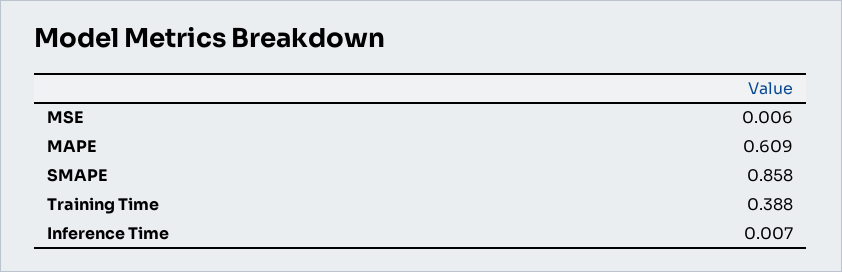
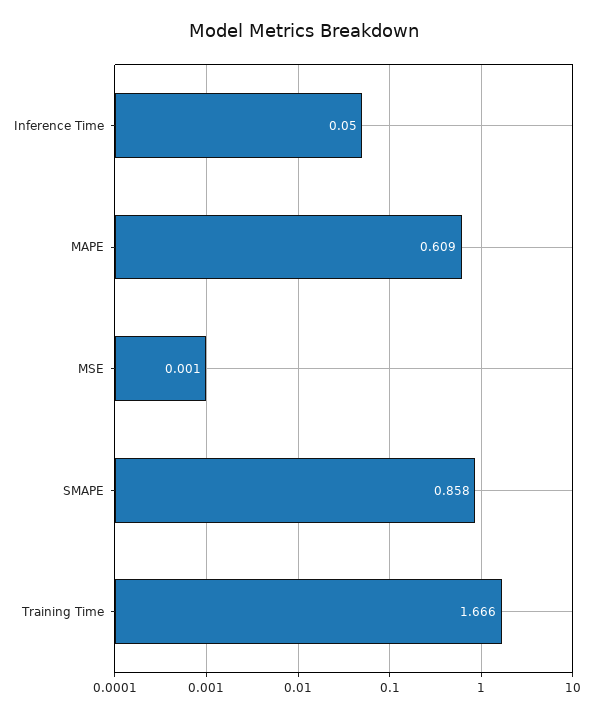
  {
-   "MSE": 0.006,
+   "MSE": 0.001,
    "MAPE": 0.609,
    "SMAPE": 0.858,
-   "Training Time": 0.388,
+   "Training Time": 1.666,
-   "Inference Time": 0.007
+   "Inference Time": 0.05
  }

